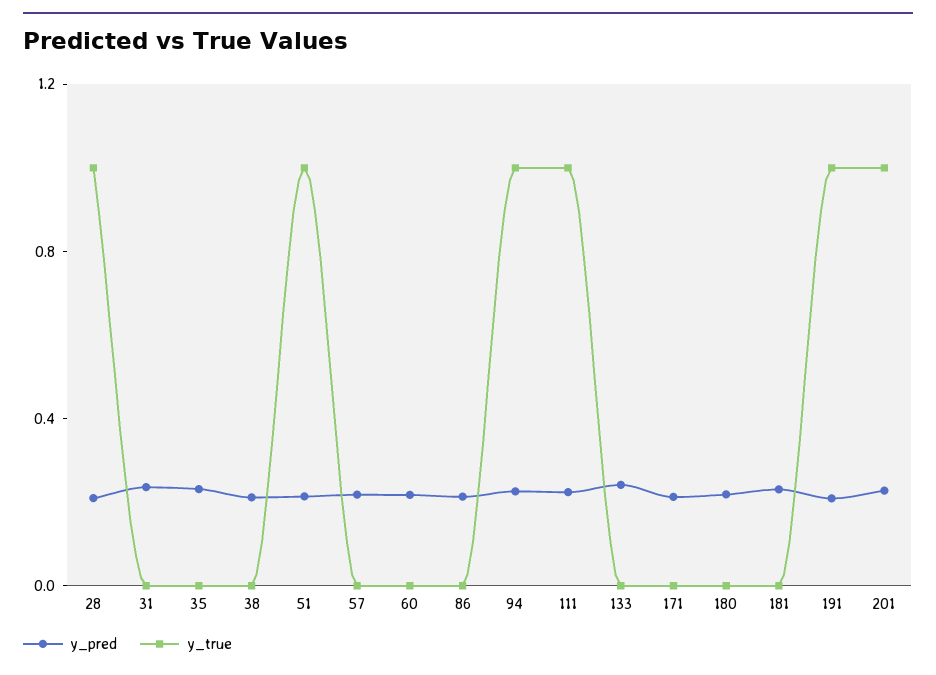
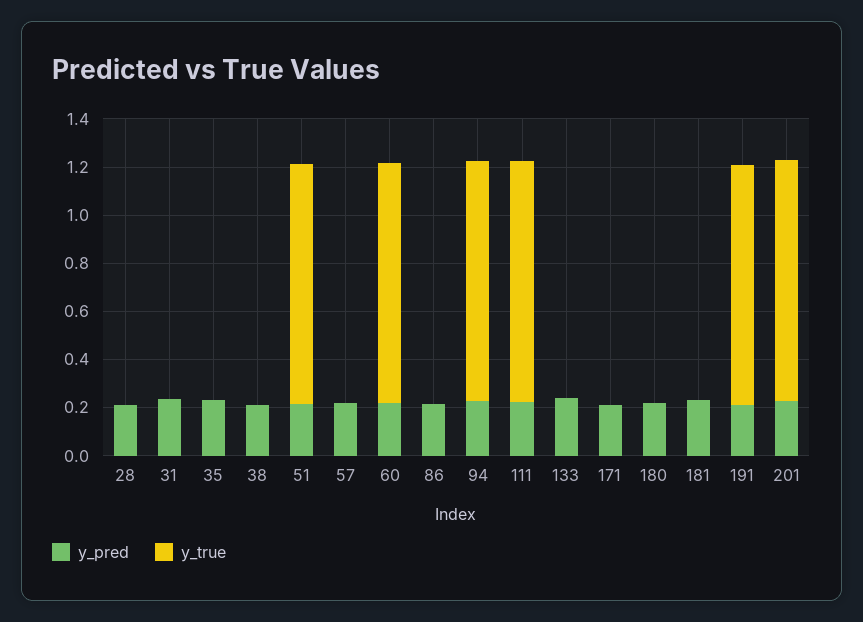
  {
    "y_pred": {
      "28": 0.2,
      "31": 0.25,
      "35": 0.25,
      "38": 0.2,
      "51": 0.2,
      "57": 0.2,
      "60": 0.2,
      "86": 0.2,
      "94": 0.25,
      "111": 0.2,
      "133": 0.25,
      "171": 0.2,
      "180": 0.2,
      "181": 0.25,
      "191": 0.2,
      "201": 0.25
    },
    "y_true": {
-     "28": 1,
+     "28": 0,
      "31": 0,
      "35": 0,
      "38": 0,
      "51": 1,
      "57": 0,
-     "60": 0,
+     "60": 1,
      "86": 0,
      "94": 1,
      "111": 1,
      "133": 0,
      "171": 0,
      "180": 0,
      "181": 0,
      "191": 1,
      "201": 1
    }
  }

